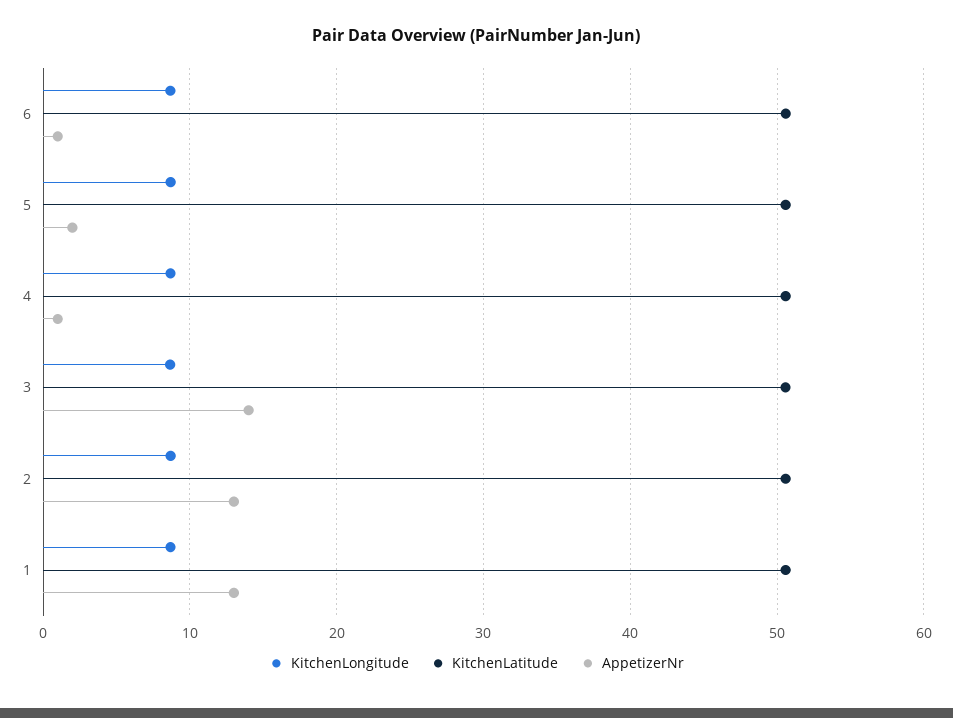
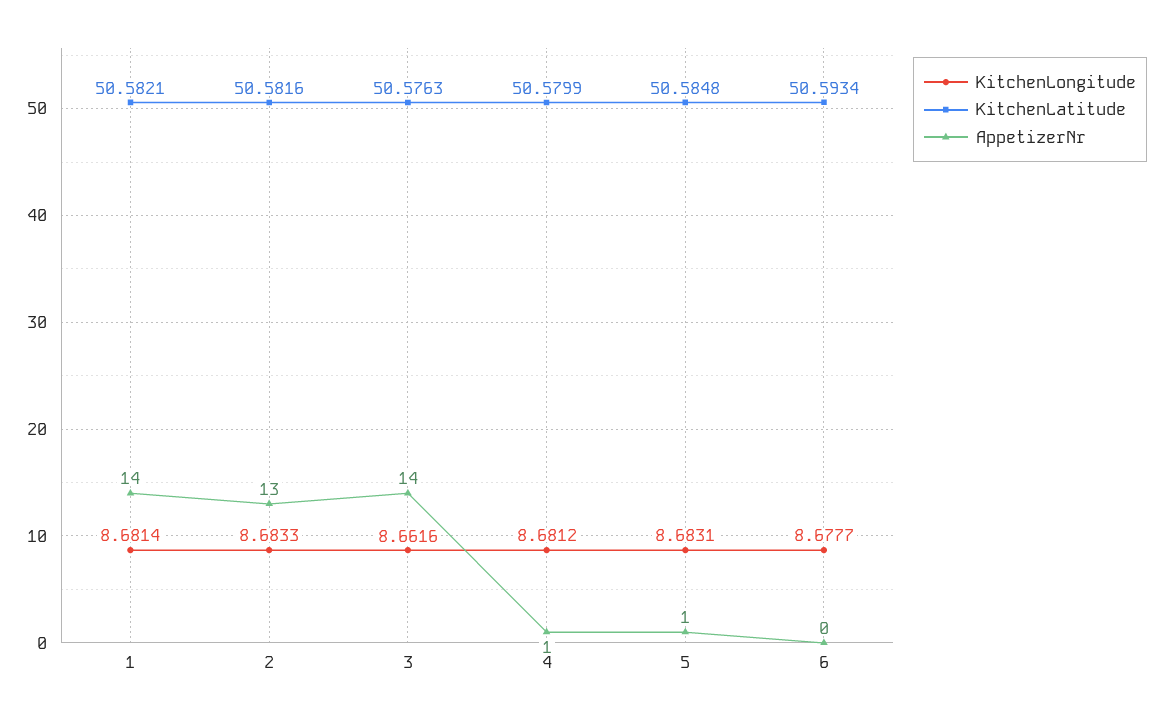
  {
    "KitchenLongitude": {
      "6": 8.6777,
      "5": 8.6831,
      "4": 8.6812,
      "3": 8.6616,
      "2": 8.6833,
      "1": 8.6814
    },
    "KitchenLatitude": {
      "6": 50.5934,
      "5": 50.5848,
      "4": 50.5799,
      "3": 50.5763,
      "2": 50.5816,
      "1": 50.5821
    },
    "AppetizerNr": {
-     "6": 1,
+     "6": 0,
-     "5": 2,
+     "5": 1,
      "4": 1,
      "3": 14,
      "2": 13,
-     "1": 13
+     "1": 14
    }
  }

